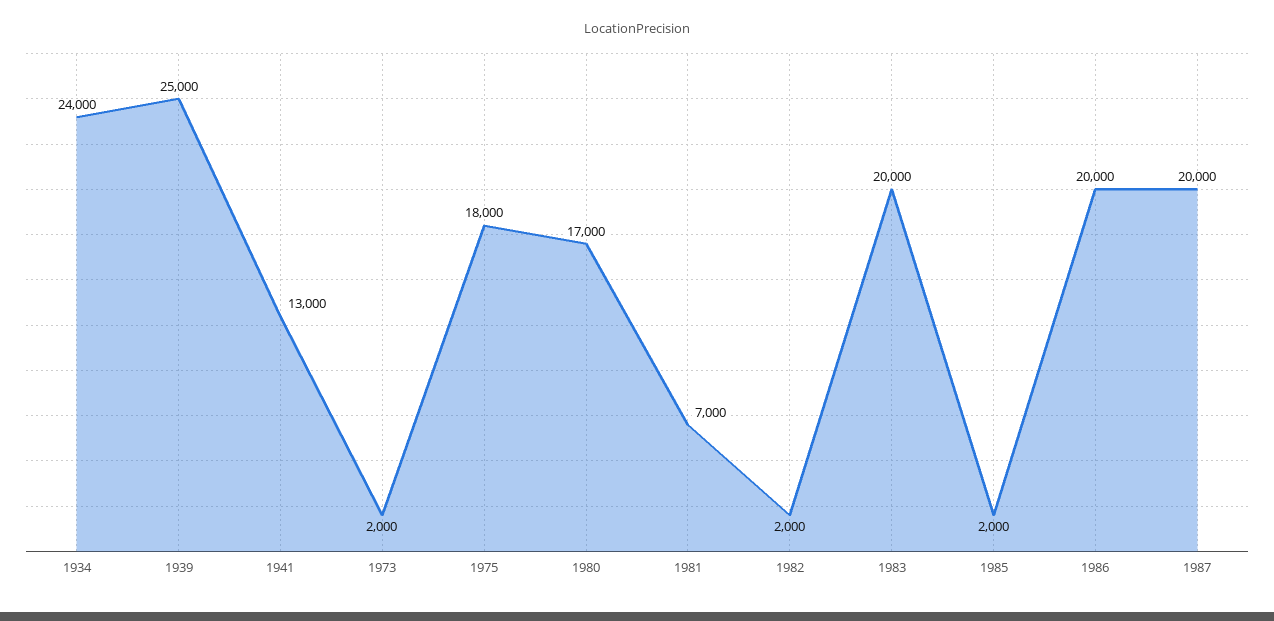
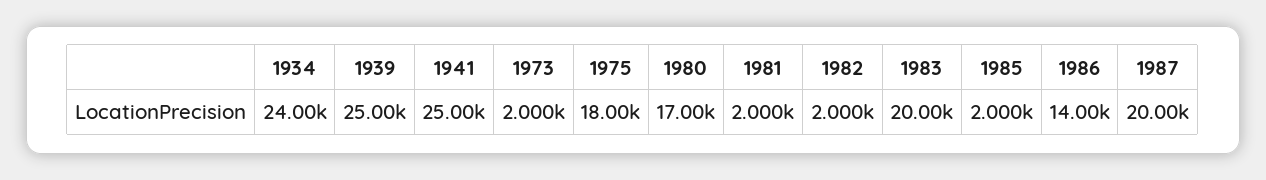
  {
    "1934": 24000,
    "1939": 25000,
-   "1941": 13000,
+   "1941": 25000,
    "1973": 2000,
    "1975": 18000,
    "1980": 17000,
-   "1981": 7000,
+   "1981": 2000,
    "1982": 2000,
    "1983": 20000,
    "1985": 2000,
-   "1986": 20000,
+   "1986": 14000,
    "1987": 20000
  }

